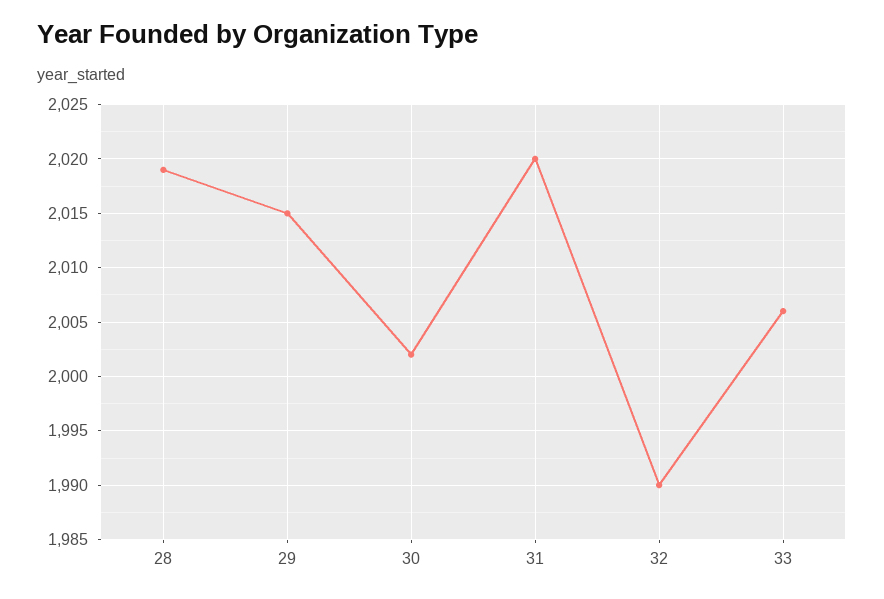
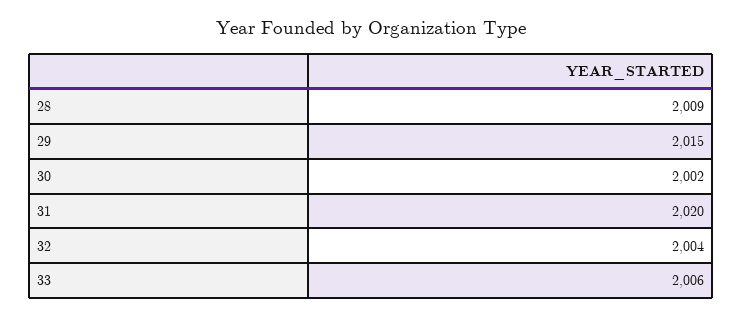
  {
-   "28": 2019,
+   "28": 2009,
    "29": 2015,
    "30": 2002,
    "31": 2020,
-   "32": 1990,
+   "32": 2004,
    "33": 2006
  }

